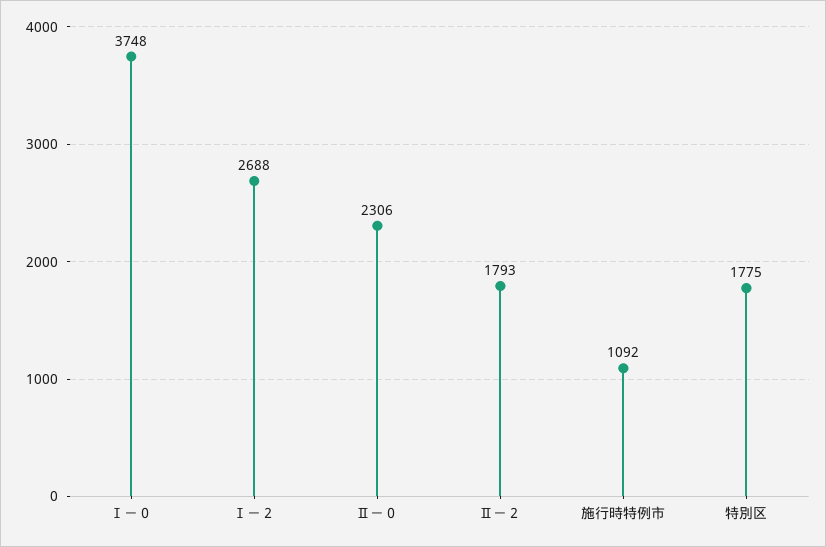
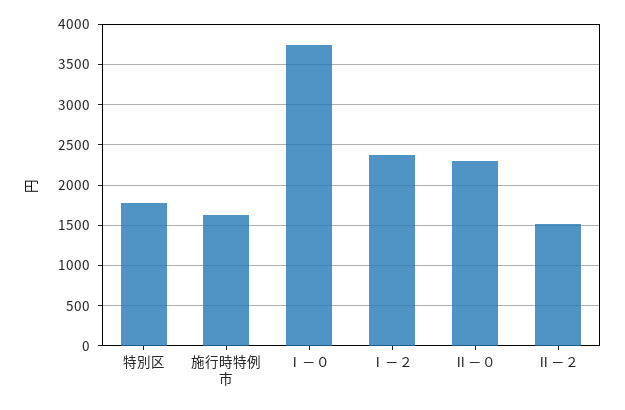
  {
    "Ⅰ－０": 3748,
-   "Ⅰ－２": 2688,
+   "Ⅰ－２": 2400,
    "Ⅱ－０": 2306,
-   "Ⅱ－２": 1793,
+   "Ⅱ－２": 1500,
-   "施行時特例市": 1092,
+   "施行時特例市": 1600,
    "特別区": 1775
  }

